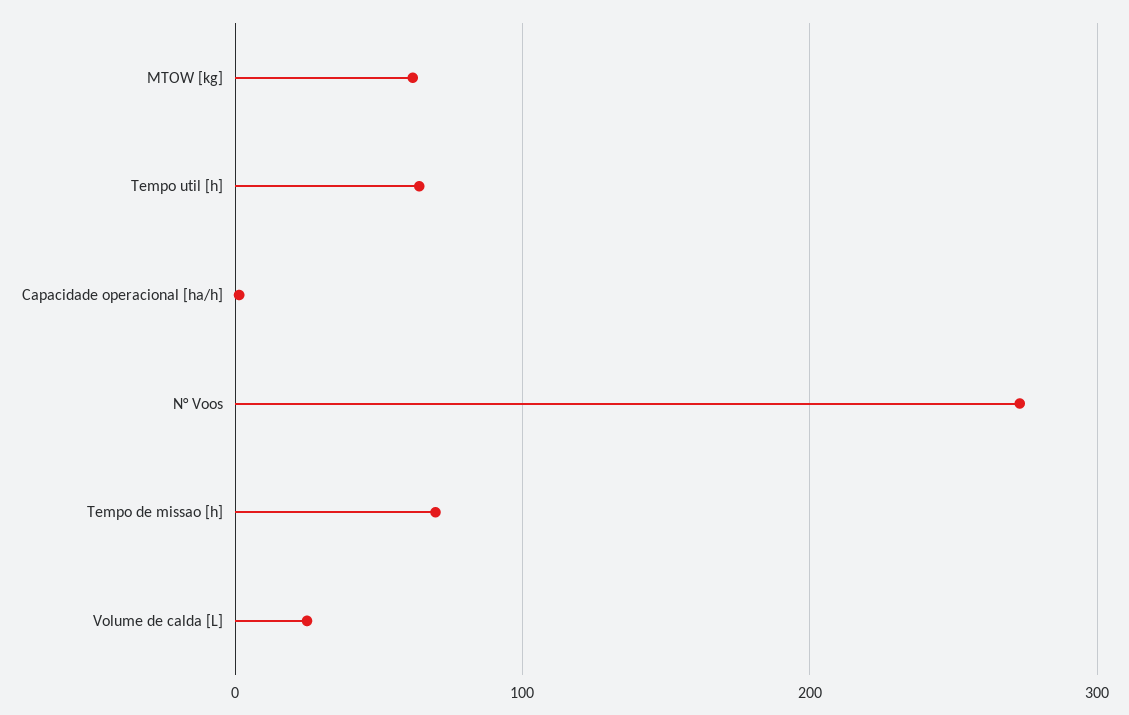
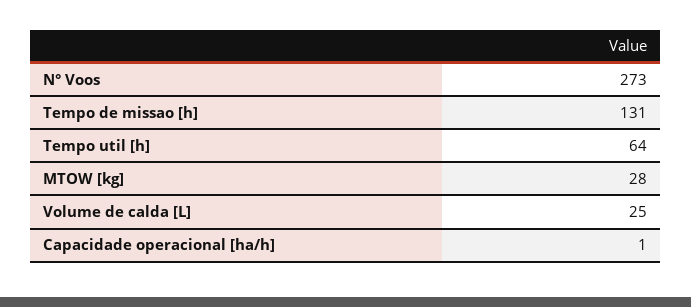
  {
-   "MTOW [kg]": 60,
+   "MTOW [kg]": 28,
    "Tempo util [h]": 64,
    "Capacidade operacional [ha/h]": 1,
    "N° Voos": 273,
-   "Tempo de missao [h]": 70,
+   "Tempo de missao [h]": 131,
    "Volume de calda [L]": 25
  }

